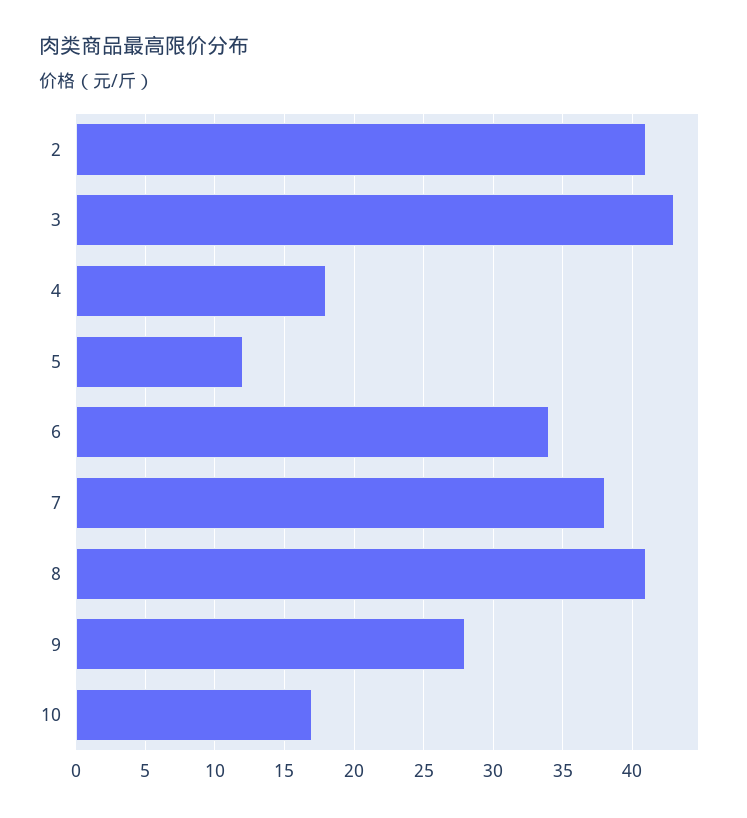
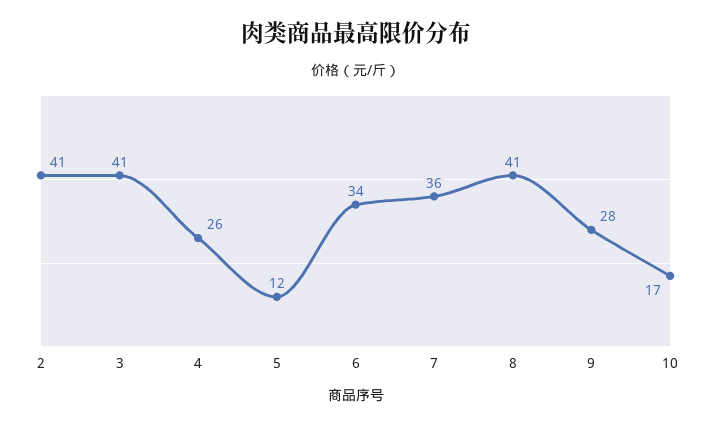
  {
    "2": 41,
-   "3": 43,
+   "3": 41,
-   "4": 18,
+   "4": 26,
    "5": 12,
    "6": 34,
-   "7": 38,
+   "7": 36,
    "8": 41,
    "9": 28,
    "10": 17
  }

